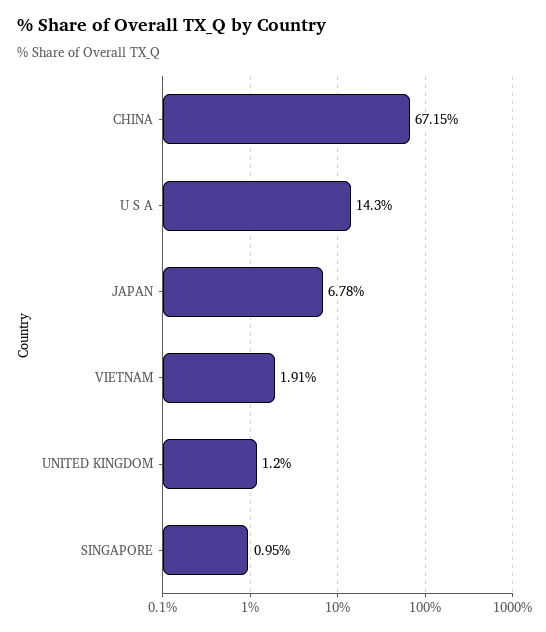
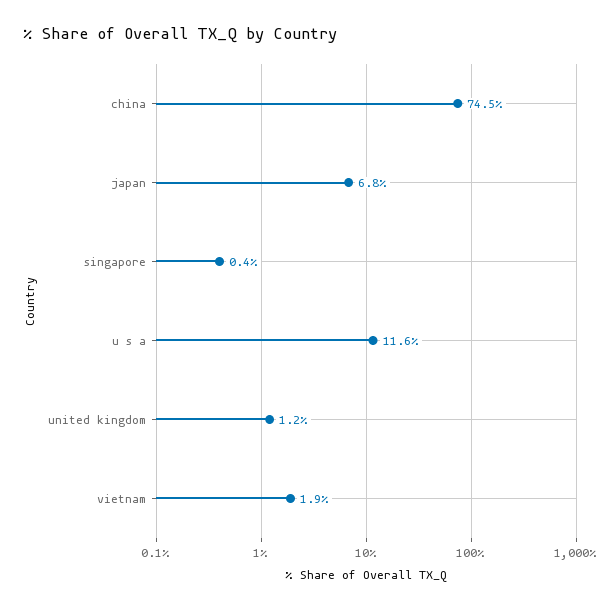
  {
-   "CHINA": 67.15,
+   "CHINA": 74.5,
-   "U S A": 14.3,
+   "U S A": 11.6,
    "JAPAN": 6.78,
    "VIETNAM": 1.91,
    "UNITED KINGDOM": 1.2,
-   "SINGAPORE": 0.95
+   "SINGAPORE": 0.4
  }

